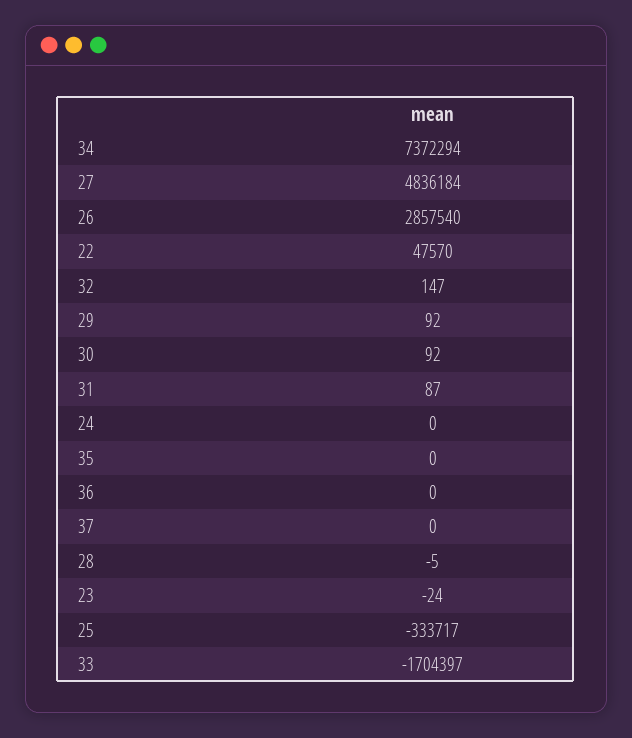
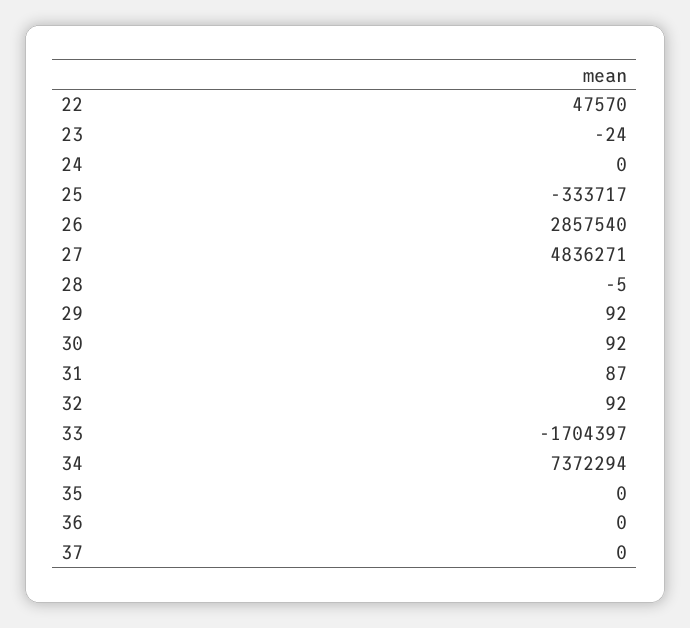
  {
    "34": 7372294,
-   "27": 4836184,
+   "27": 4836271,
    "26": 2857540,
    "22": 47570,
-   "32": 147,
+   "32": 92,
    "29": 92,
    "30": 92,
    "31": 87,
    "24": 0,
    "35": 0,
    "36": 0,
    "37": 0,
    "28": -5,
    "23": -24,
    "25": -333717,
    "33": -1704397
  }

